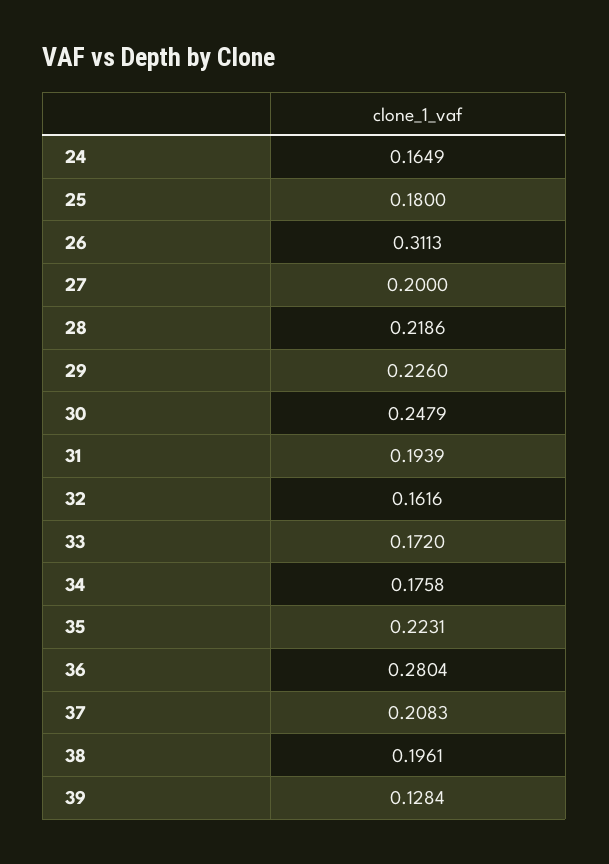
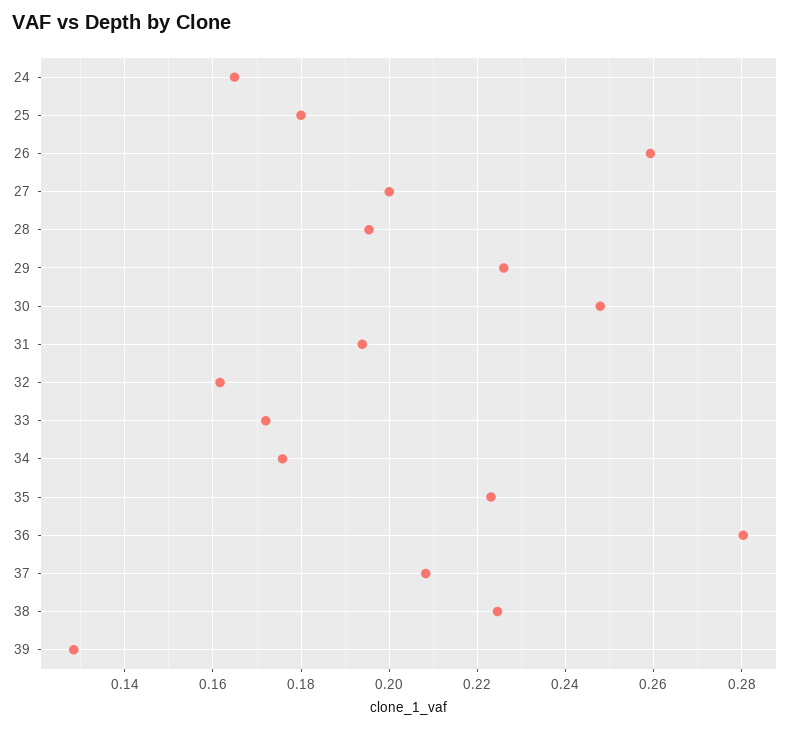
  {
    "24": 0.1649,
    "25": 0.18,
-   "26": 0.3113,
+   "26": 0.26,
    "27": 0.2,
-   "28": 0.2186,
+   "28": 0.196,
    "29": 0.226,
    "30": 0.2479,
    "31": 0.1939,
    "32": 0.1616,
    "33": 0.172,
    "34": 0.1758,
    "35": 0.2231,
    "36": 0.2804,
    "37": 0.2083,
-   "38": 0.1961,
+   "38": 0.224,
    "39": 0.1284
  }

